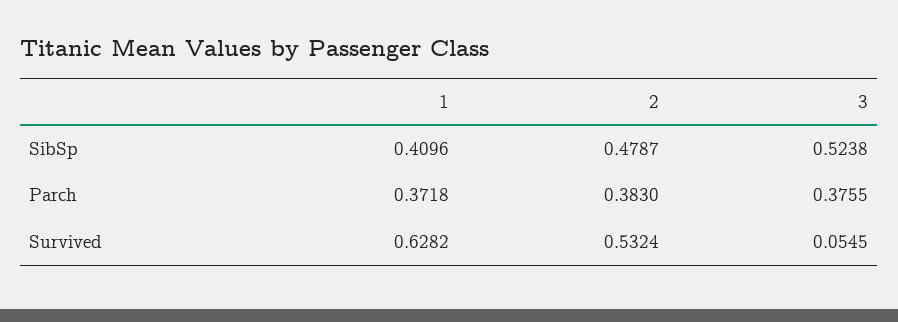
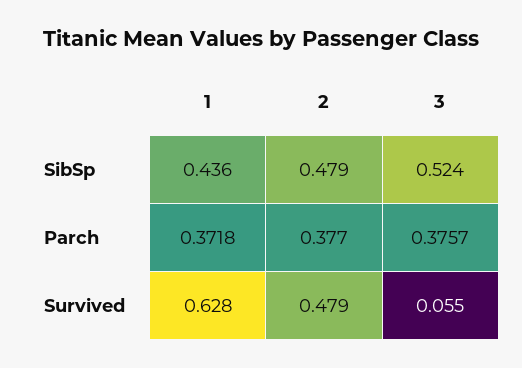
  {
    "1": {
-     "SibSp": 0.4096,
+     "SibSp": 0.436,
      "Parch": 0.3718,
      "Survived": 0.6282
    },
    "2": {
      "SibSp": 0.4787,
-     "Parch": 0.383,
+     "Parch": 0.377,
-     "Survived": 0.5324
+     "Survived": 0.479
    },
    "3": {
      "SibSp": 0.5238,
-     "Parch": 0.3755,
+     "Parch": 0.3757,
      "Survived": 0.0545
    }
  }

